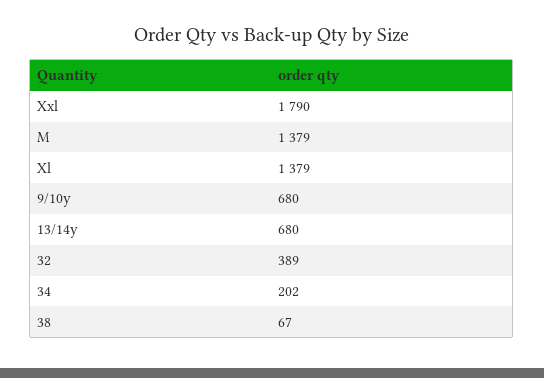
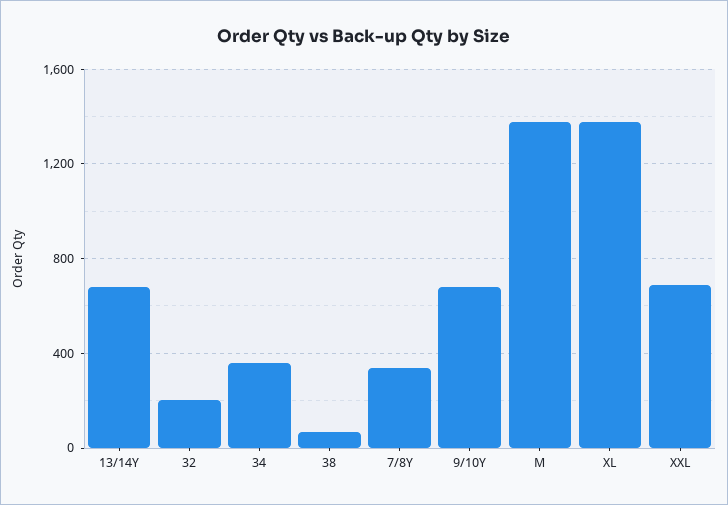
  {
-   "Xxl": 1790,
+   "Xxl": 700,
    "M": 1379,
    "Xl": 1379,
    "9/10y": 680,
    "13/14y": 680,
-   "32": 389,
+   "32": 200,
-   "34": 202,
+   "34": 350,
-   "38": 67
+   "38": 67,
+   "7/8Y": 350
  }

